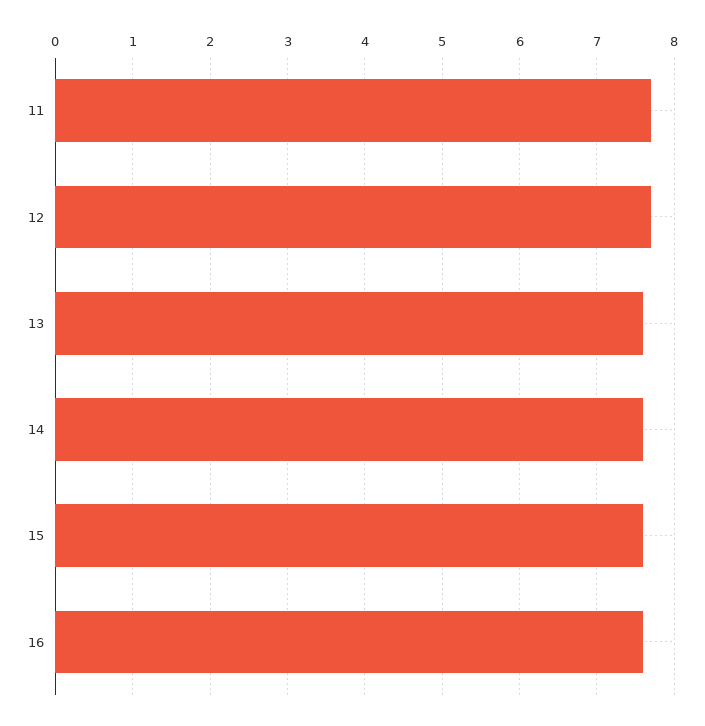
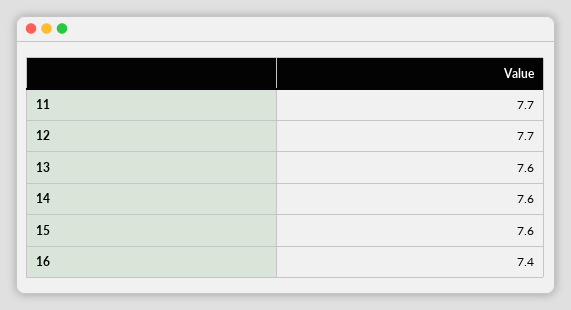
  {
    "11": 7.7,
    "12": 7.7,
    "13": 7.6,
    "14": 7.6,
    "15": 7.6,
-   "16": 7.6
+   "16": 7.4
  }

